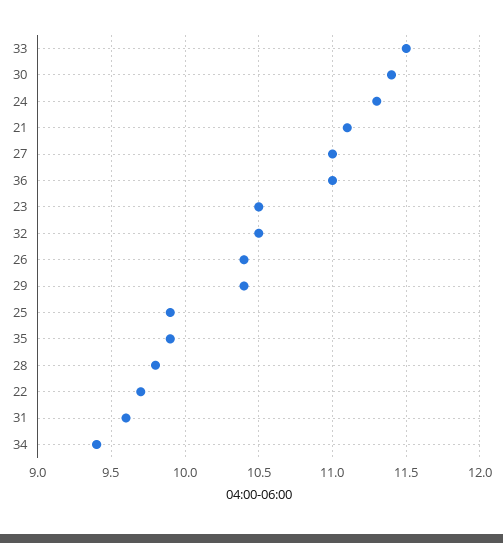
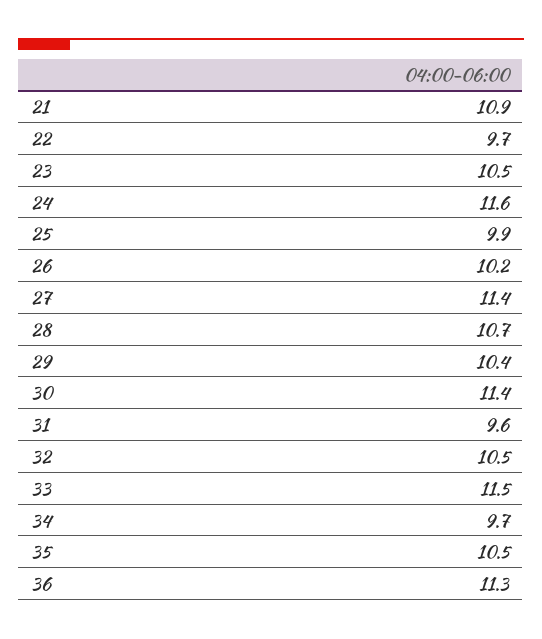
  {
    "33": 11.5,
    "30": 11.4,
-   "24": 11.3,
+   "24": 11.6,
-   "21": 11.1,
+   "21": 10.9,
-   "27": 11,
+   "27": 11.4,
-   "36": 11,
+   "36": 11.3,
    "23": 10.5,
    "32": 10.5,
-   "26": 10.4,
+   "26": 10.2,
    "29": 10.4,
    "25": 9.9,
-   "35": 9.9,
+   "35": 10.5,
-   "28": 9.8,
+   "28": 10.7,
    "22": 9.7,
    "31": 9.6,
-   "34": 9.4
+   "34": 9.7
  }

